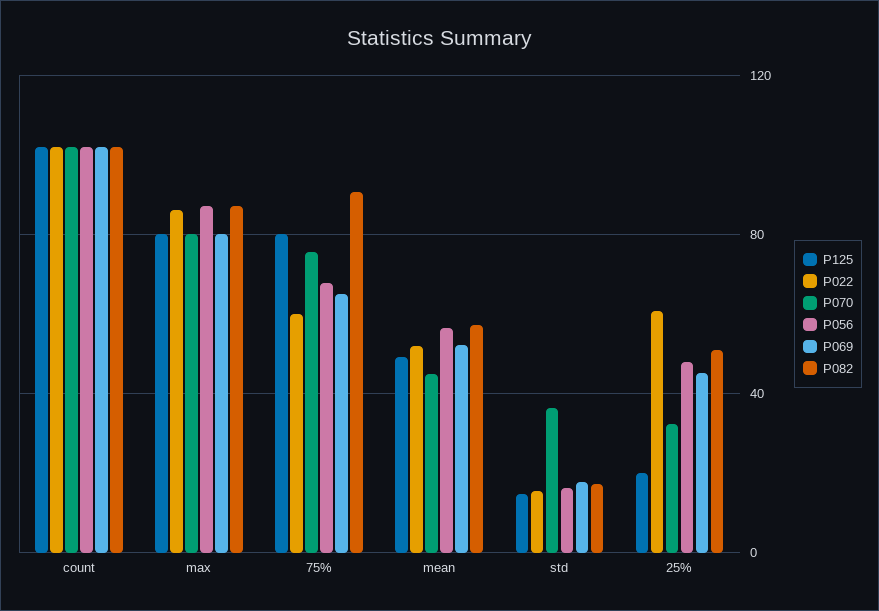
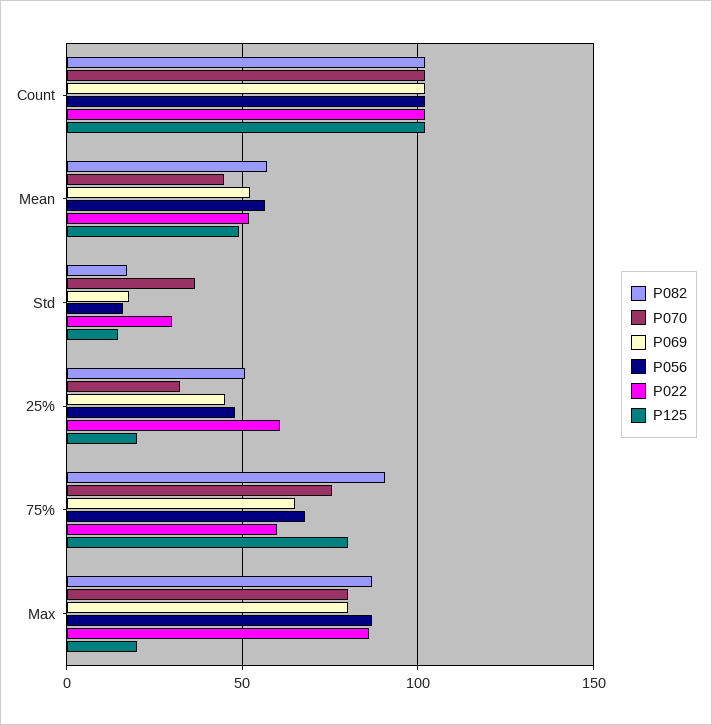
  {
    "P125": {
      "count": 100,
-     "max": 80,
+     "max": 20,
      "75%": 80,
      "mean": 50,
      "std": 15,
      "25%": 20
    },
    "P022": {
      "count": 100,
      "max": 85,
      "75%": 60,
      "mean": 50,
-     "std": 15,
+     "std": 30,
      "25%": 60
    },
    "P070": {
      "count": 100,
      "max": 80,
      "75%": 75,
      "mean": 45,
      "std": 35,
      "25%": 30
    },
    "P056": {
      "count": 100,
      "max": 85,
      "75%": 70,
      "mean": 55,
      "std": 15,
      "25%": 50
    },
    "P069": {
      "count": 100,
      "max": 80,
      "75%": 65,
      "mean": 50,
      "std": 20,
      "25%": 45
    },
    "P082": {
      "count": 100,
      "max": 85,
      "75%": 90,
      "mean": 55,
      "std": 15,
      "25%": 50
    }
  }

